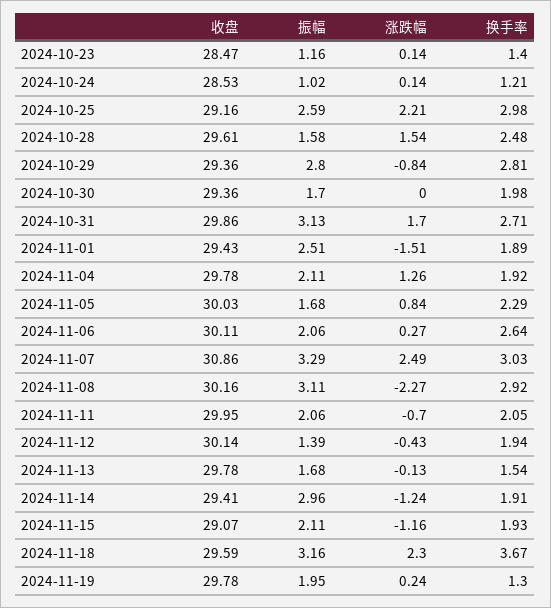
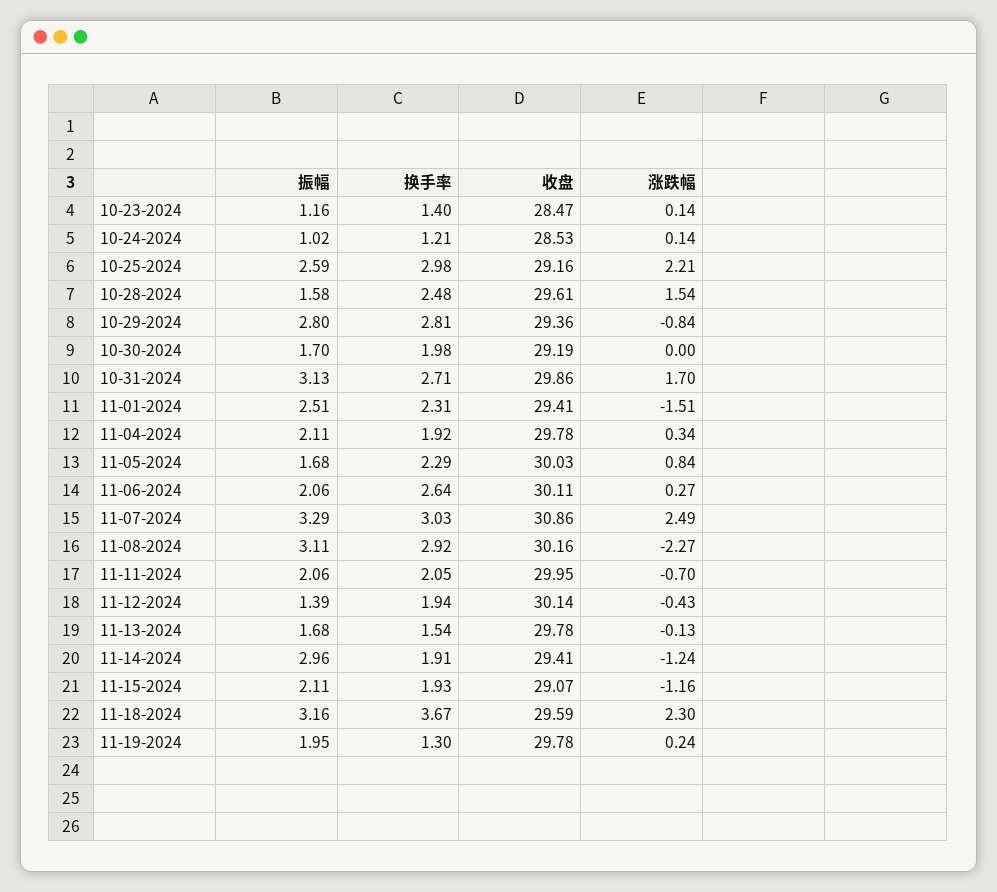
  {
    "收盘": {
      "2024-10-23": 28.47,
      "2024-10-24": 28.53,
      "2024-10-25": 29.16,
      "2024-10-28": 29.61,
      "2024-10-29": 29.36,
-     "2024-10-30": 29.36,
+     "2024-10-30": 29.19,
      "2024-10-31": 29.86,
-     "2024-11-01": 29.43,
+     "2024-11-01": 29.41,
      "2024-11-04": 29.78,
      "2024-11-05": 30.03,
      "2024-11-06": 30.11,
      "2024-11-07": 30.86,
      "2024-11-08": 30.16,
      "2024-11-11": 29.95,
      "2024-11-12": 30.14,
      "2024-11-13": 29.78,
      "2024-11-14": 29.41,
      "2024-11-15": 29.07,
      "2024-11-18": 29.59,
      "2024-11-19": 29.78
    },
    "振幅": {
      "2024-10-23": 1.16,
      "2024-10-24": 1.02,
      "2024-10-25": 2.59,
      "2024-10-28": 1.58,
      "2024-10-29": 2.8,
      "2024-10-30": 1.7,
      "2024-10-31": 3.13,
      "2024-11-01": 2.51,
      "2024-11-04": 2.11,
      "2024-11-05": 1.68,
      "2024-11-06": 2.06,
      "2024-11-07": 3.29,
      "2024-11-08": 3.11,
      "2024-11-11": 2.06,
      "2024-11-12": 1.39,
      "2024-11-13": 1.68,
      "2024-11-14": 2.96,
      "2024-11-15": 2.11,
      "2024-11-18": 3.16,
      "2024-11-19": 1.95
    },
    "涨跌幅": {
      "2024-10-23": 0.14,
      "2024-10-24": 0.14,
      "2024-10-25": 2.21,
      "2024-10-28": 1.54,
      "2024-10-29": -0.84,
      "2024-10-30": 0,
      "2024-10-31": 1.7,
      "2024-11-01": -1.51,
-     "2024-11-04": 1.26,
+     "2024-11-04": 0.34,
      "2024-11-05": 0.84,
      "2024-11-06": 0.27,
      "2024-11-07": 2.49,
      "2024-11-08": -2.27,
      "2024-11-11": -0.7,
      "2024-11-12": -0.43,
      "2024-11-13": -0.13,
      "2024-11-14": -1.24,
      "2024-11-15": -1.16,
      "2024-11-18": 2.3,
      "2024-11-19": 0.24
    },
    "换手率": {
      "2024-10-23": 1.4,
      "2024-10-24": 1.21,
      "2024-10-25": 2.98,
      "2024-10-28": 2.48,
      "2024-10-29": 2.81,
      "2024-10-30": 1.98,
      "2024-10-31": 2.71,
-     "2024-11-01": 1.89,
+     "2024-11-01": 2.31,
      "2024-11-04": 1.92,
      "2024-11-05": 2.29,
      "2024-11-06": 2.64,
      "2024-11-07": 3.03,
      "2024-11-08": 2.92,
      "2024-11-11": 2.05,
      "2024-11-12": 1.94,
      "2024-11-13": 1.54,
      "2024-11-14": 1.91,
      "2024-11-15": 1.93,
      "2024-11-18": 3.67,
      "2024-11-19": 1.3
    }
  }

